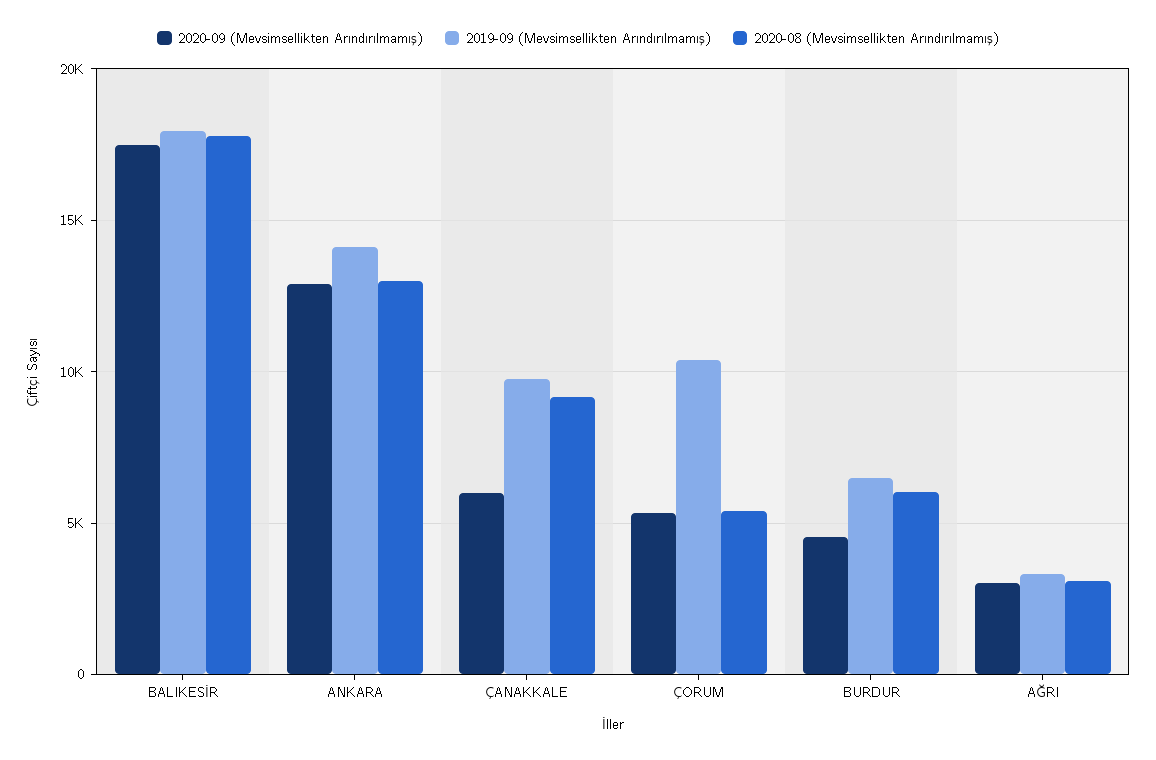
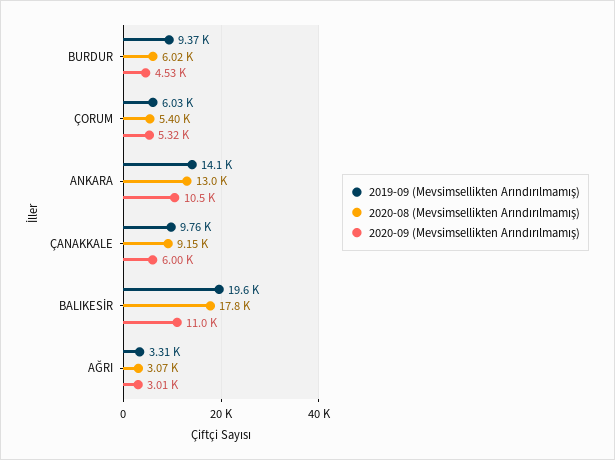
  {
    "2020-09 (Mevsimsellikten Arındırılmamış)": {
-     "BALIKESİR": 17500,
+     "BALIKESİR": 11000,
-     "ANKARA": 13000,
+     "ANKARA": 10500,
      "ÇANAKKALE": 6000,
      "ÇORUM": 5320,
      "BURDUR": 4530,
      "AĞRI": 3010
    },
    "2019-09 (Mevsimsellikten Arındırılmamış)": {
-     "BALIKESİR": 18000,
+     "BALIKESİR": 19600,
      "ANKARA": 14100,
      "ÇANAKKALE": 9760,
-     "ÇORUM": 10500,
+     "ÇORUM": 6030,
-     "BURDUR": 6500,
+     "BURDUR": 9370,
      "AĞRI": 3310
    },
    "2020-08 (Mevsimsellikten Arındırılmamış)": {
      "BALIKESİR": 17800,
      "ANKARA": 13000,
      "ÇANAKKALE": 9150,
      "ÇORUM": 5400,
      "BURDUR": 6020,
      "AĞRI": 3070
    }
  }

